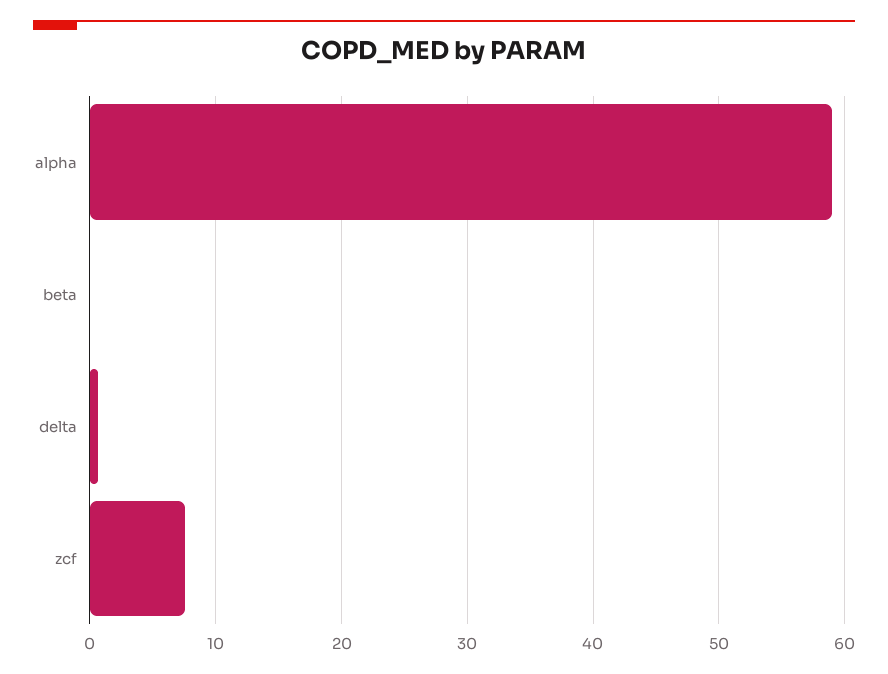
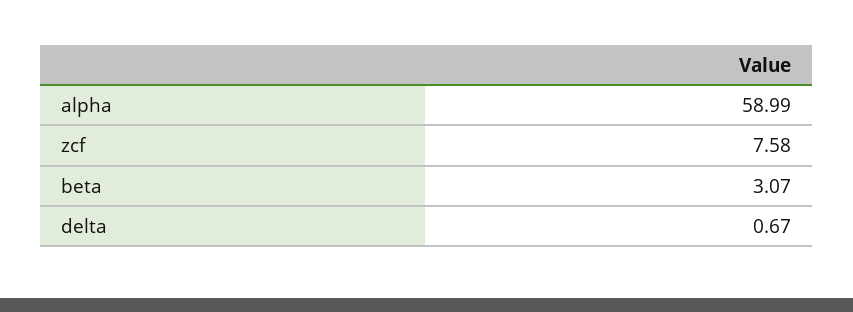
  {
    "alpha": 58.99,
-   "beta": 0,
+   "beta": 3.07,
    "delta": 0.67,
    "zcf": 7.58
  }

